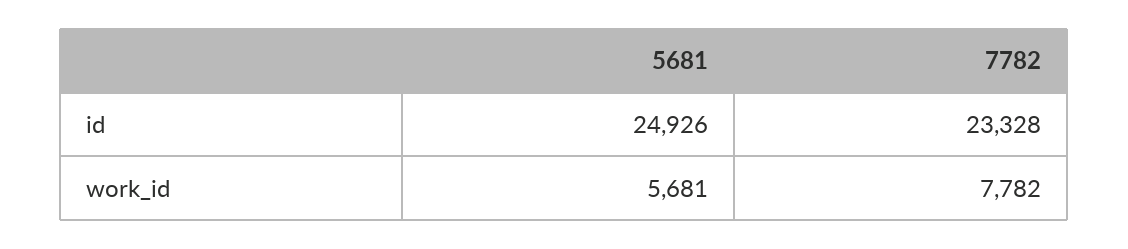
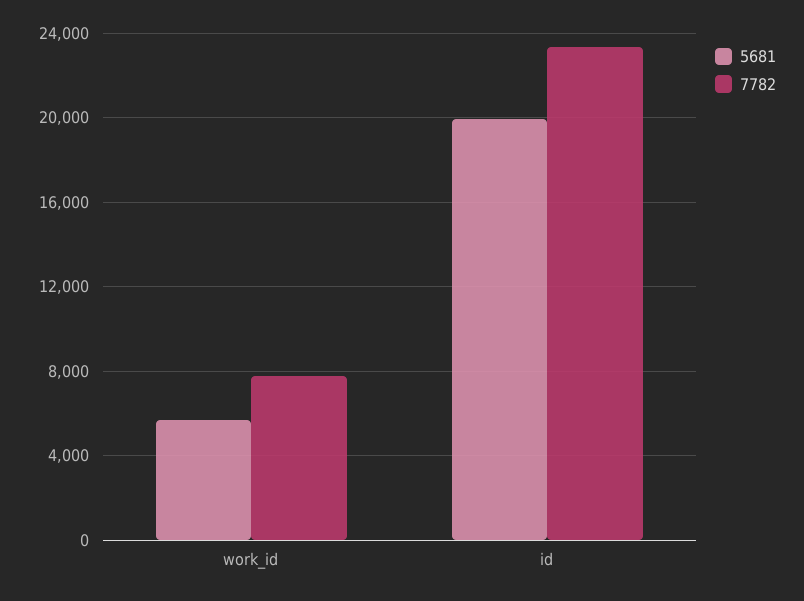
  {
    "5681": {
-     "id": 24926,
+     "id": 20000,
      "work_id": 5681
    },
    "7782": {
      "id": 23328,
      "work_id": 7782
    }
  }

